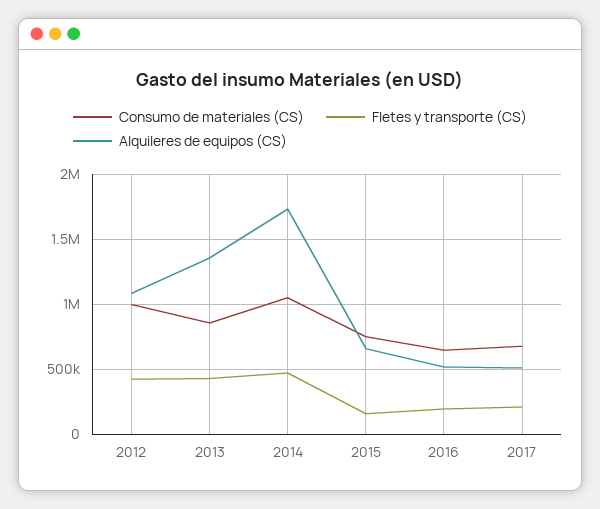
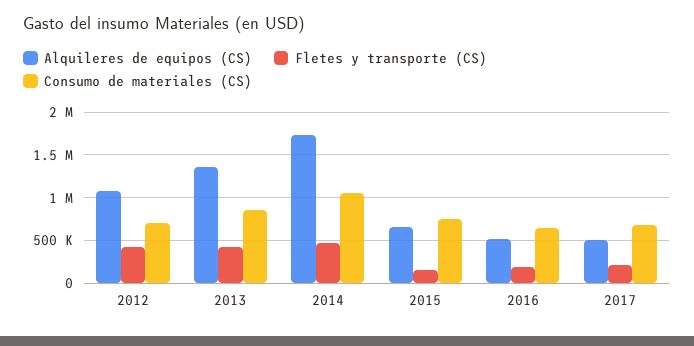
  {
    "Consumo de materiales (CS)": {
-     "2012": 1000000,
+     "2012": 700000,
      "2013": 850000,
      "2014": 1050000,
      "2015": 750000,
      "2016": 650000,
      "2017": 700000
    },
    "Fletes y transporte (CS)": {
      "2012": 400000,
      "2013": 450000,
      "2014": 450000,
      "2015": 150000,
      "2016": 200000,
      "2017": 200000
    },
    "Alquileres de equipos (CS)": {
      "2012": 1100000,
      "2013": 1350000,
      "2014": 1750000,
      "2015": 650000,
      "2016": 500000,
      "2017": 500000
    }
  }

